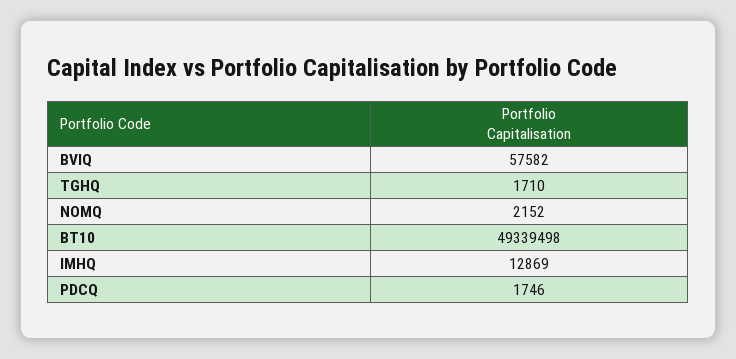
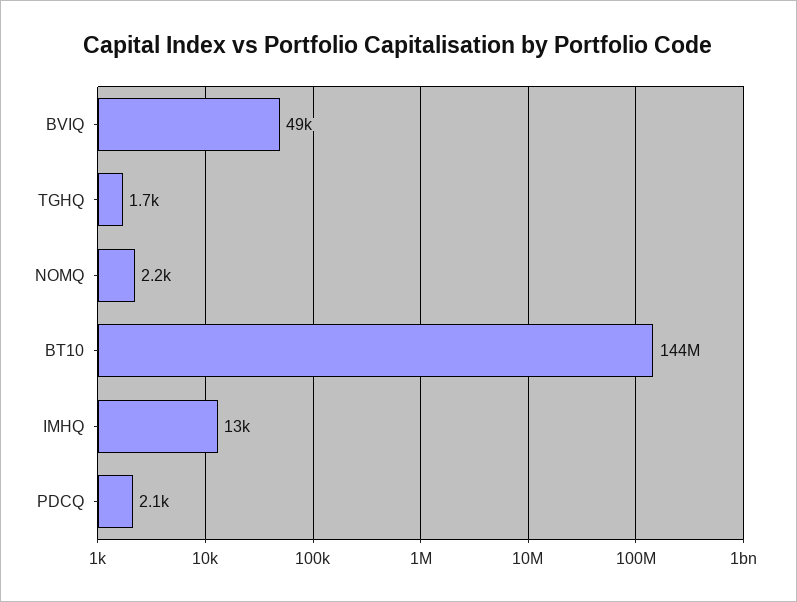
  {
-   "BVIQ": 57582,
+   "BVIQ": 49000,
    "TGHQ": 1710,
    "NOMQ": 2152,
-   "BT10": 49339498,
+   "BT10": 144000000,
    "IMHQ": 12869,
-   "PDCQ": 1746
+   "PDCQ": 2100
  }

